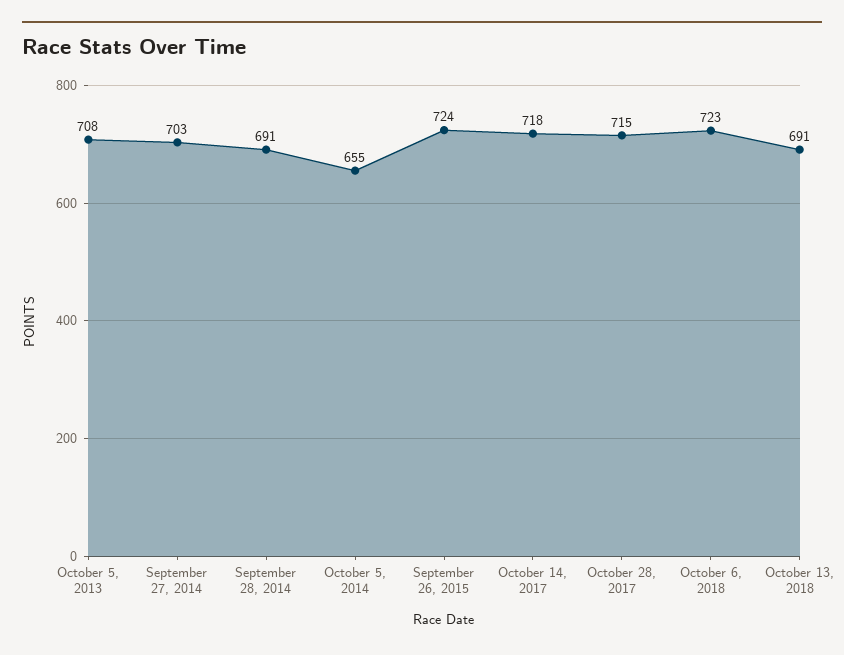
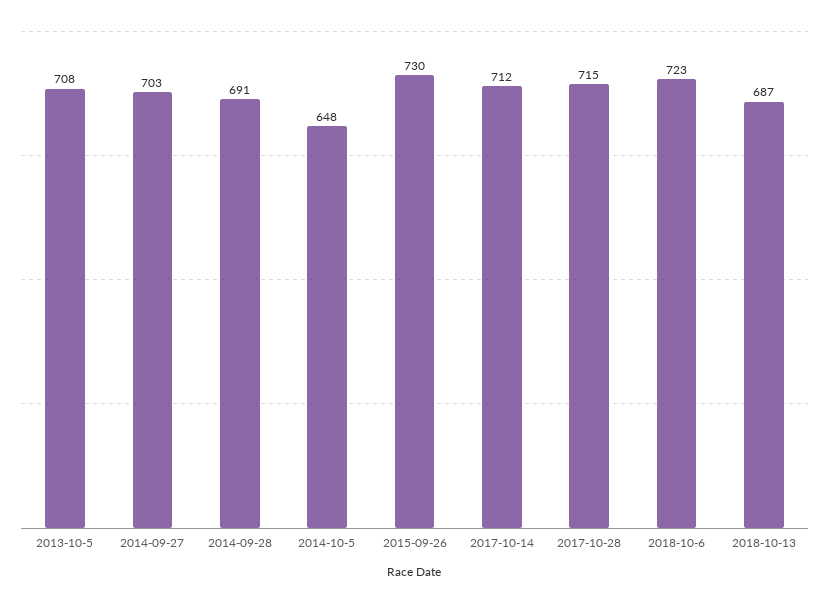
  {
    "October 5, 2013": 708,
    "September 27, 2014": 703,
    "September 28, 2014": 691,
-   "October 5, 2014": 655,
+   "October 5, 2014": 648,
-   "September 26, 2015": 724,
+   "September 26, 2015": 730,
-   "October 14, 2017": 718,
+   "October 14, 2017": 712,
    "October 28, 2017": 715,
    "October 6, 2018": 723,
-   "October 13, 2018": 691
+   "October 13, 2018": 687
  }

